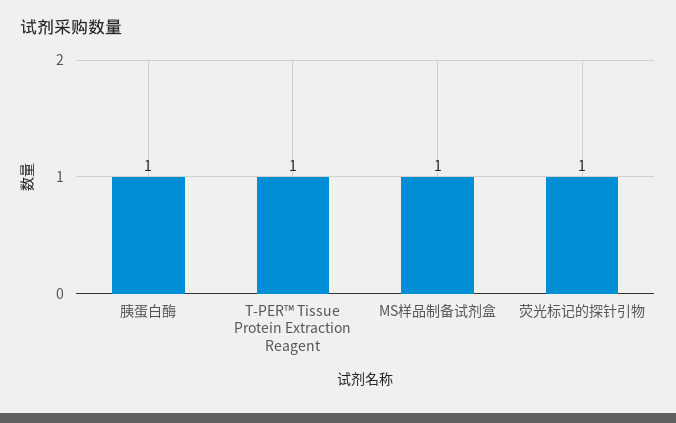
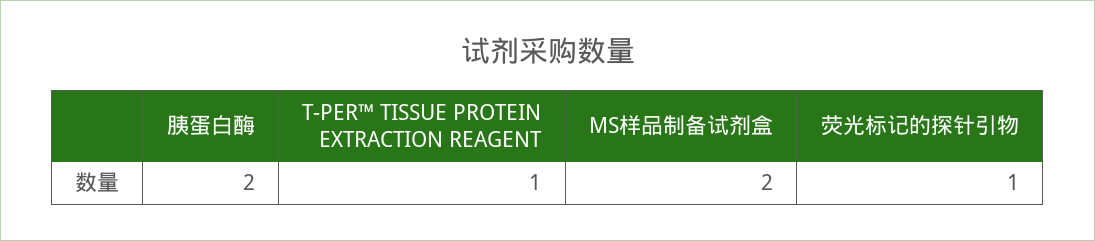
  {
-   "胰蛋白酶": 1,
+   "胰蛋白酶": 2,
    "T-PER™ Tissue Protein Extraction Reagent": 1,
-   "MS样品制备试剂盒": 1,
+   "MS样品制备试剂盒": 2,
    "荧光标记的探针引物": 1
  }

